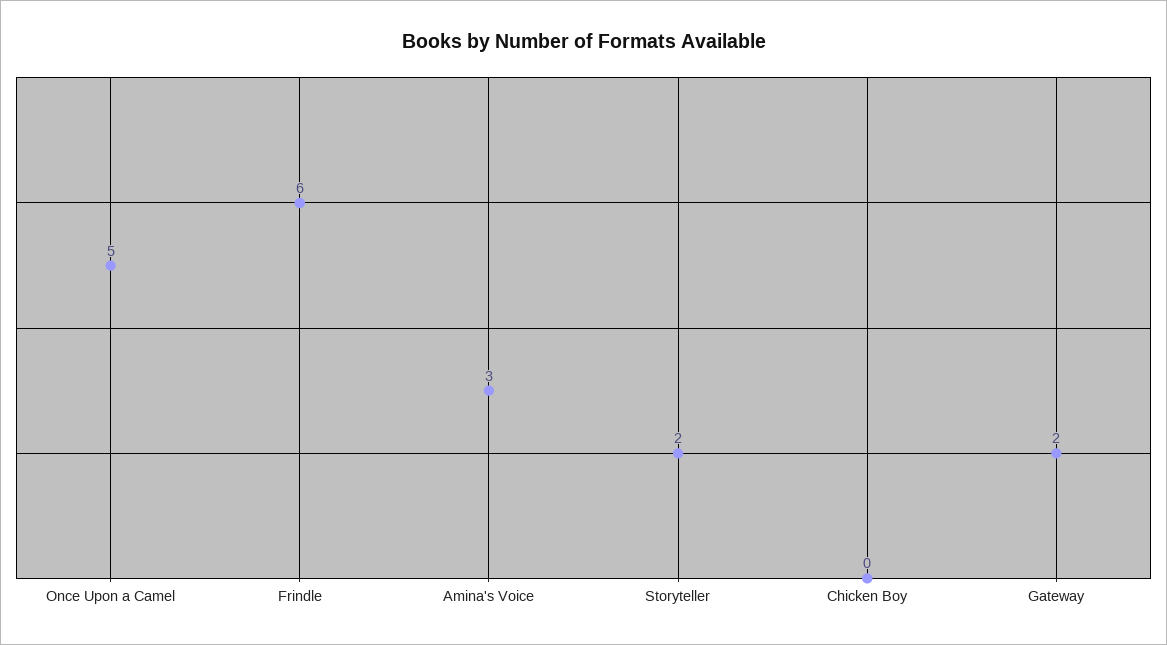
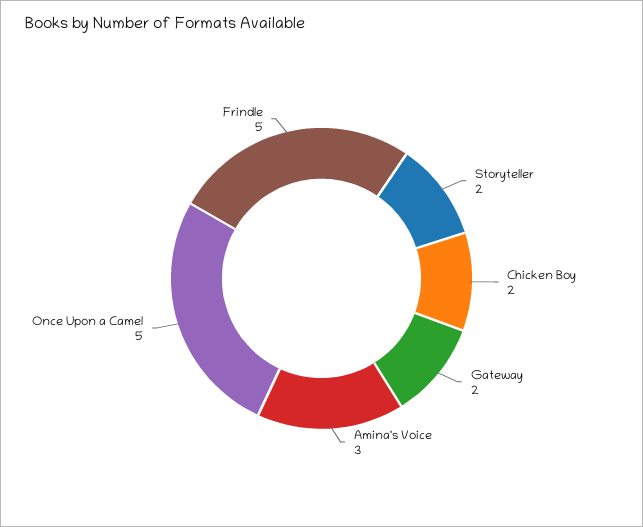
  {
    "Once Upon a Camel": 5,
-   "Frindle": 6,
+   "Frindle": 5,
    "Amina's Voice": 3,
    "Storyteller": 2,
-   "Chicken Boy": 0,
+   "Chicken Boy": 2,
    "Gateway": 2
  }

